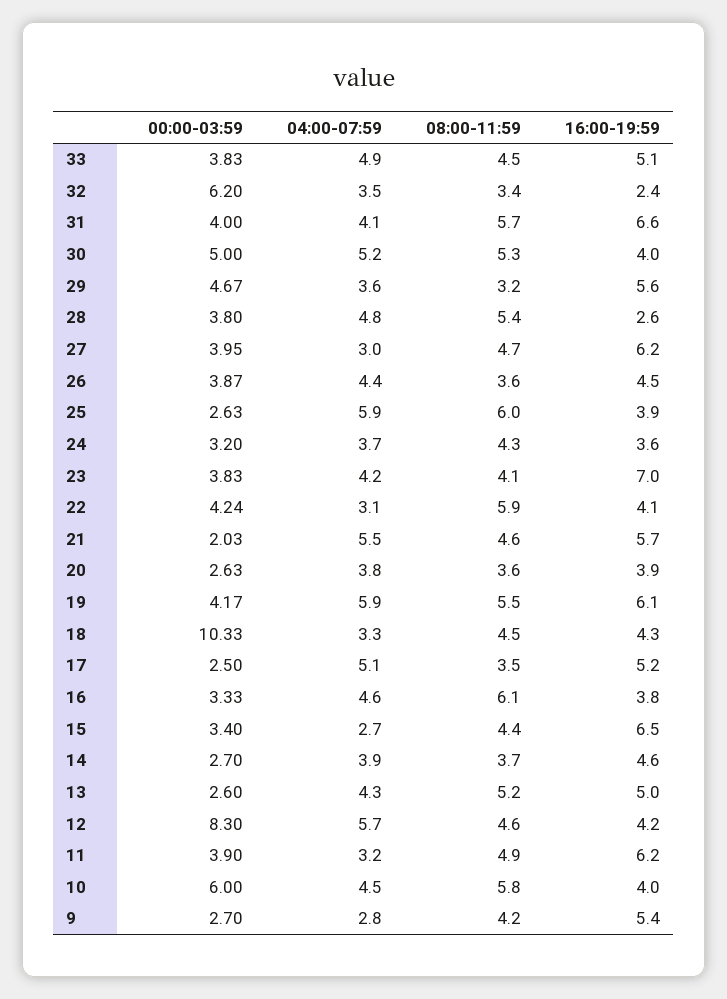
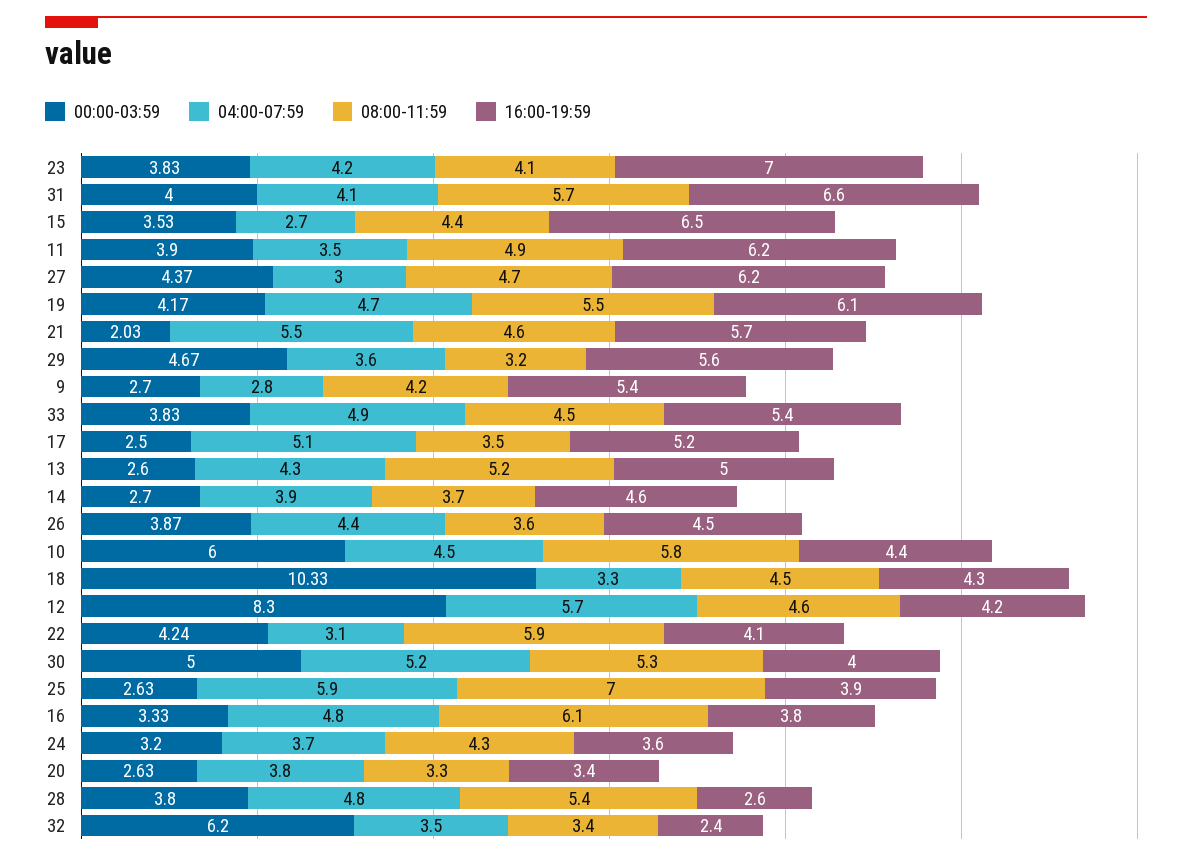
  {
    "00:00-03:59": {
      "33": 3.83,
      "32": 6.2,
      "31": 4,
      "30": 5,
      "29": 4.67,
      "28": 3.8,
-     "27": 3.95,
+     "27": 4.37,
      "26": 3.87,
      "25": 2.63,
      "24": 3.2,
      "23": 3.83,
      "22": 4.24,
      "21": 2.03,
      "20": 2.63,
      "19": 4.17,
      "18": 10.33,
      "17": 2.5,
      "16": 3.33,
-     "15": 3.4,
+     "15": 3.53,
      "14": 2.7,
      "13": 2.6,
      "12": 8.3,
      "11": 3.9,
      "10": 6,
      "9": 2.7
    },
    "04:00-07:59": {
      "33": 4.9,
      "32": 3.5,
      "31": 4.1,
      "30": 5.2,
      "29": 3.6,
      "28": 4.8,
      "27": 3,
      "26": 4.4,
      "25": 5.9,
      "24": 3.7,
      "23": 4.2,
      "22": 3.1,
      "21": 5.5,
      "20": 3.8,
-     "19": 5.9,
+     "19": 4.7,
      "18": 3.3,
      "17": 5.1,
-     "16": 4.6,
+     "16": 4.8,
      "15": 2.7,
      "14": 3.9,
      "13": 4.3,
      "12": 5.7,
-     "11": 3.2,
+     "11": 3.5,
      "10": 4.5,
      "9": 2.8
    },
    "08:00-11:59": {
      "33": 4.5,
      "32": 3.4,
      "31": 5.7,
      "30": 5.3,
      "29": 3.2,
      "28": 5.4,
      "27": 4.7,
      "26": 3.6,
-     "25": 6,
+     "25": 7,
      "24": 4.3,
      "23": 4.1,
      "22": 5.9,
      "21": 4.6,
-     "20": 3.6,
+     "20": 3.3,
      "19": 5.5,
      "18": 4.5,
      "17": 3.5,
      "16": 6.1,
      "15": 4.4,
      "14": 3.7,
      "13": 5.2,
      "12": 4.6,
      "11": 4.9,
      "10": 5.8,
      "9": 4.2
    },
    "16:00-19:59": {
-     "33": 5.1,
+     "33": 5.4,
      "32": 2.4,
      "31": 6.6,
      "30": 4,
      "29": 5.6,
      "28": 2.6,
      "27": 6.2,
      "26": 4.5,
      "25": 3.9,
      "24": 3.6,
      "23": 7,
      "22": 4.1,
      "21": 5.7,
-     "20": 3.9,
+     "20": 3.4,
      "19": 6.1,
      "18": 4.3,
      "17": 5.2,
      "16": 3.8,
      "15": 6.5,
      "14": 4.6,
      "13": 5,
      "12": 4.2,
      "11": 6.2,
-     "10": 4,
+     "10": 4.4,
      "9": 5.4
    }
  }

